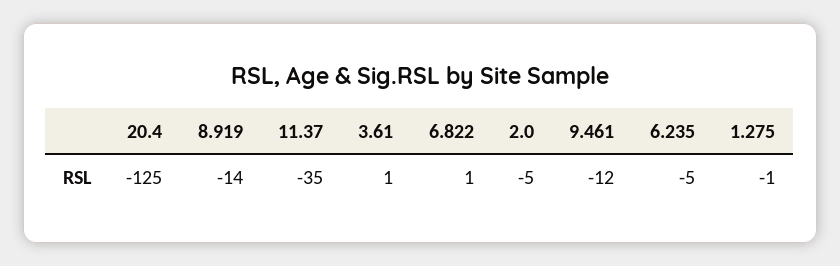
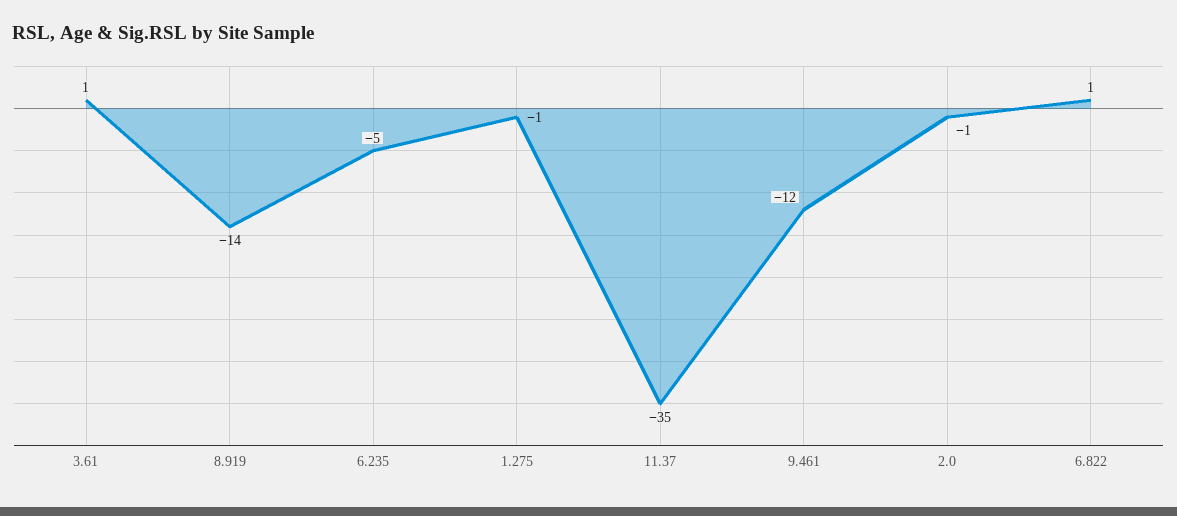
  {
-   "20.4": -125,
    "8.919": -14,
    "11.37": -35,
    "3.61": 1,
    "6.822": 1,
-   "2.0": -5,
+   "2.0": -1,
    "9.461": -12,
    "6.235": -5,
    "1.275": -1
  }

